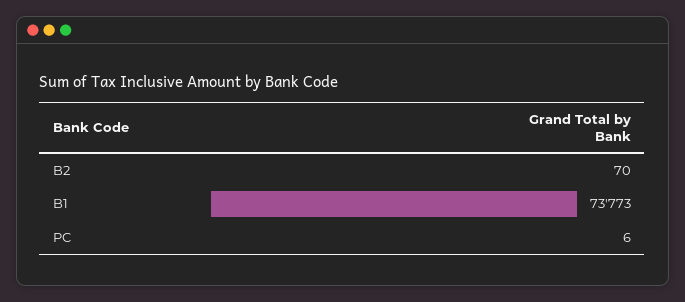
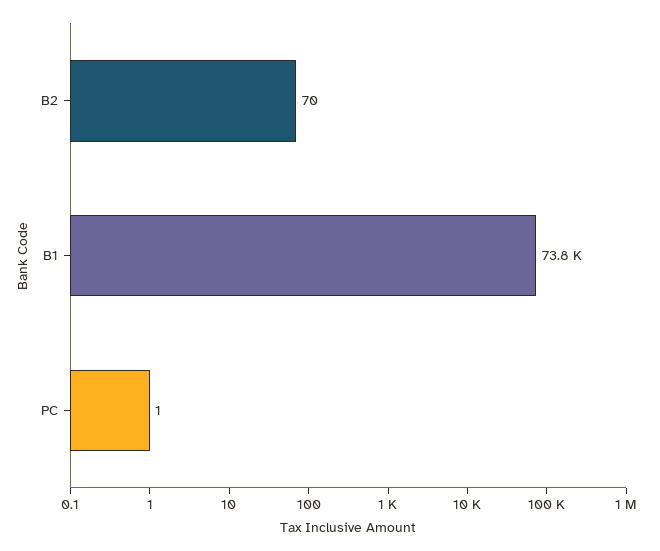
  {
    "B2": 70,
    "B1": 73773,
-   "PC": 6
+   "PC": 1
  }

